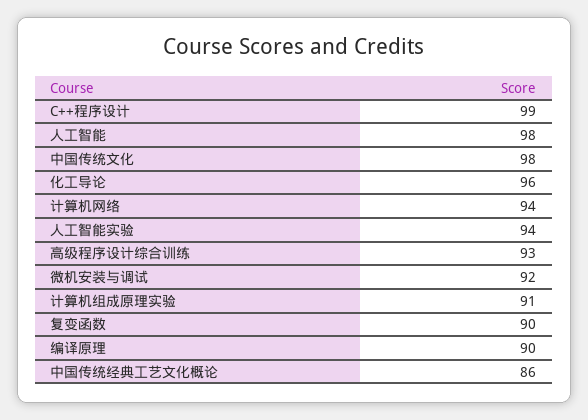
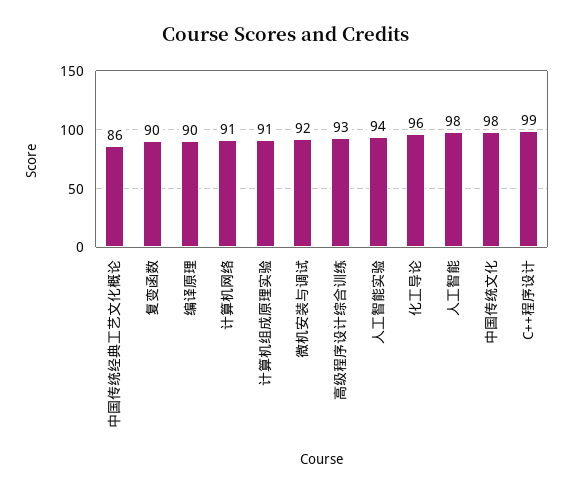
  {
    "C++程序设计": 99,
    "人工智能": 98,
    "中国传统文化": 98,
    "化工导论": 96,
-   "计算机网络": 94,
+   "计算机网络": 91,
    "人工智能实验": 94,
    "高级程序设计综合训练": 93,
    "微机安装与调试": 92,
    "计算机组成原理实验": 91,
    "复变函数": 90,
    "编译原理": 90,
    "中国传统经典工艺文化概论": 86
  }

